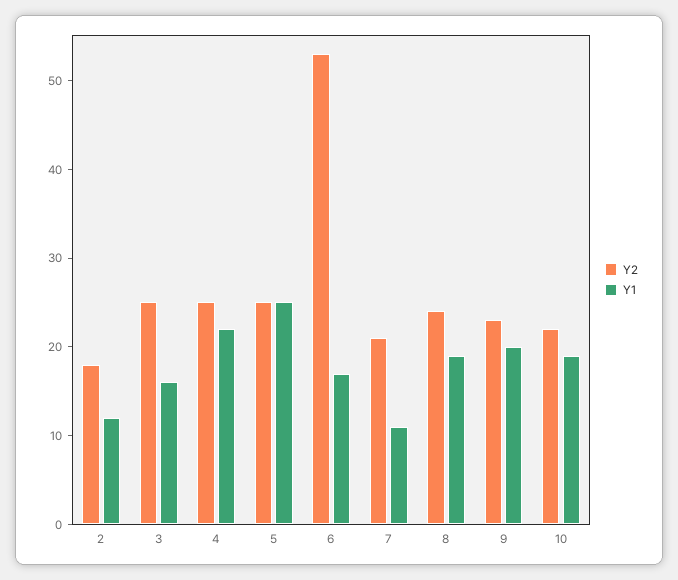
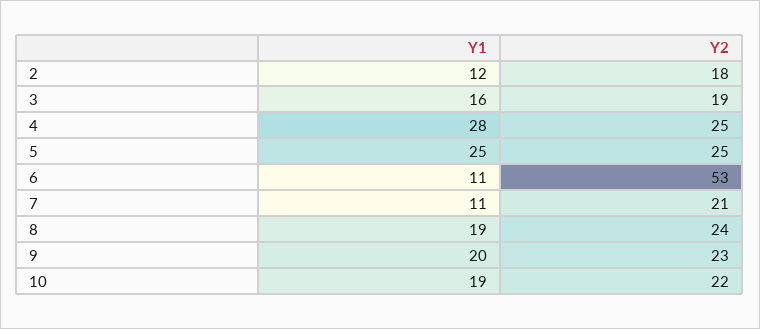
  {
    "Y2": {
      "2": 18,
-     "3": 25,
+     "3": 19,
      "4": 25,
      "5": 25,
      "6": 53,
      "7": 21,
      "8": 24,
      "9": 23,
      "10": 22
    },
    "Y1": {
      "2": 12,
      "3": 16,
-     "4": 22,
+     "4": 28,
      "5": 25,
-     "6": 17,
+     "6": 11,
      "7": 11,
      "8": 19,
      "9": 20,
      "10": 19
    }
  }

